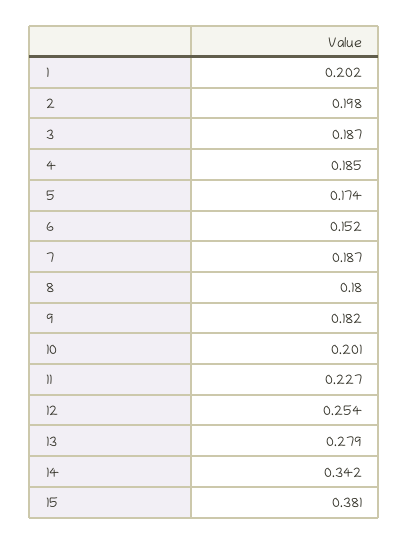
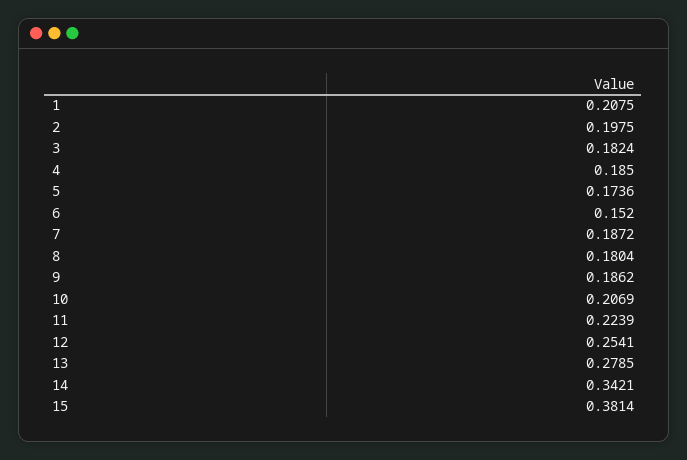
  {
-   "1": 0.202,
+   "1": 0.2075,
    "2": 0.1975,
-   "3": 0.187,
+   "3": 0.1824,
    "4": 0.185,
    "5": 0.1736,
    "6": 0.152,
    "7": 0.1872,
    "8": 0.1804,
-   "9": 0.182,
+   "9": 0.1862,
-   "10": 0.201,
+   "10": 0.2069,
-   "11": 0.227,
+   "11": 0.2239,
    "12": 0.2541,
    "13": 0.2785,
    "14": 0.3421,
    "15": 0.3814
  }

